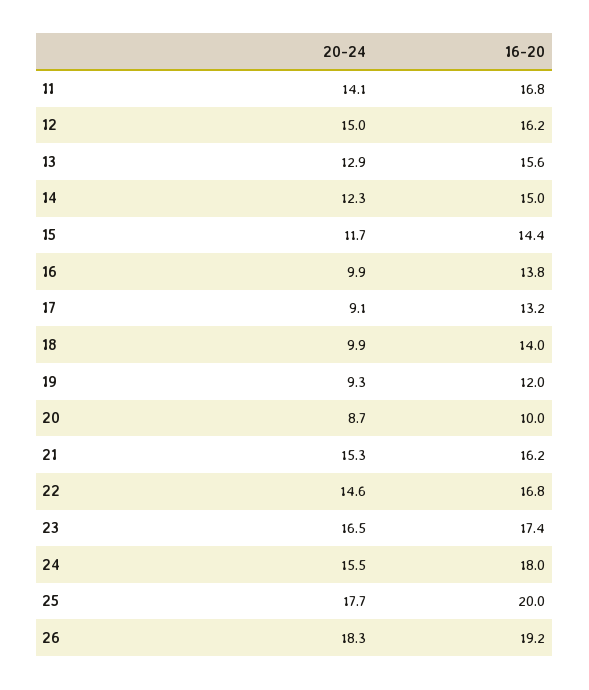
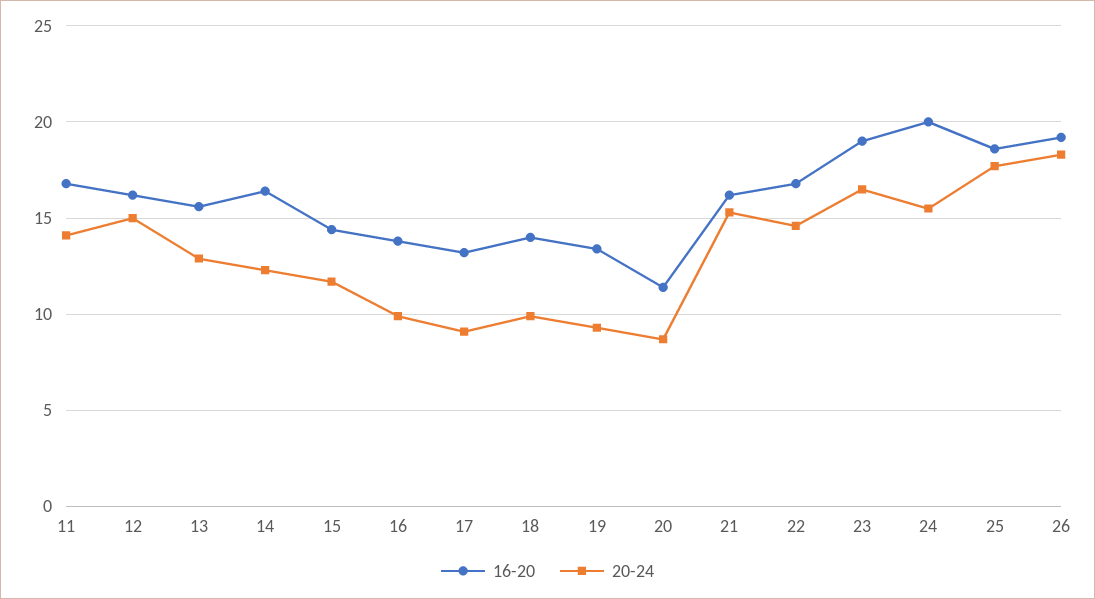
  {
    "20-24": {
      "11": 14.1,
      "12": 15,
      "13": 12.9,
      "14": 12.3,
      "15": 11.7,
      "16": 9.9,
      "17": 9.1,
      "18": 9.9,
      "19": 9.3,
      "20": 8.7,
      "21": 15.3,
      "22": 14.6,
      "23": 16.5,
      "24": 15.5,
      "25": 17.7,
      "26": 18.3
    },
    "16-20": {
      "11": 16.8,
      "12": 16.2,
      "13": 15.6,
-     "14": 15,
+     "14": 16.5,
      "15": 14.4,
      "16": 13.8,
      "17": 13.2,
      "18": 14,
-     "19": 12,
+     "19": 13.5,
-     "20": 10,
+     "20": 11.5,
      "21": 16.2,
      "22": 16.8,
-     "23": 17.4,
+     "23": 19,
-     "24": 18,
+     "24": 20,
-     "25": 20,
+     "25": 18.5,
      "26": 19.2
    }
  }

